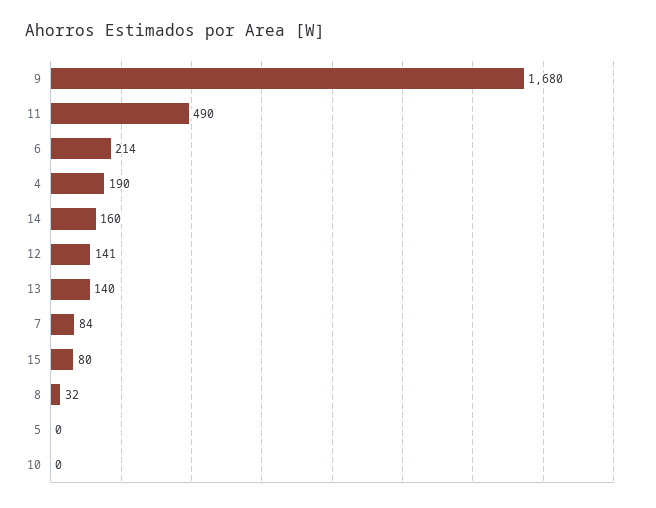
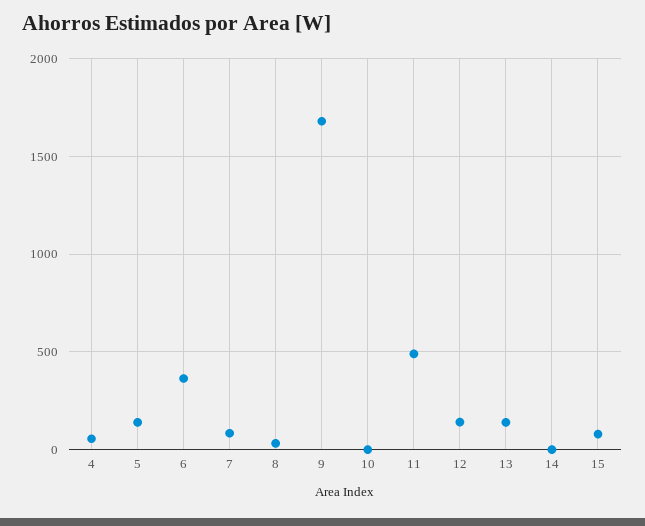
  {
    "9": 1680,
    "11": 490,
-   "6": 214,
+   "6": 350,
-   "4": 190,
+   "4": 50,
-   "14": 160,
+   "14": 0,
    "12": 141,
    "13": 140,
    "7": 84,
    "15": 80,
    "8": 32,
-   "5": 0,
+   "5": 150,
    "10": 0
  }

